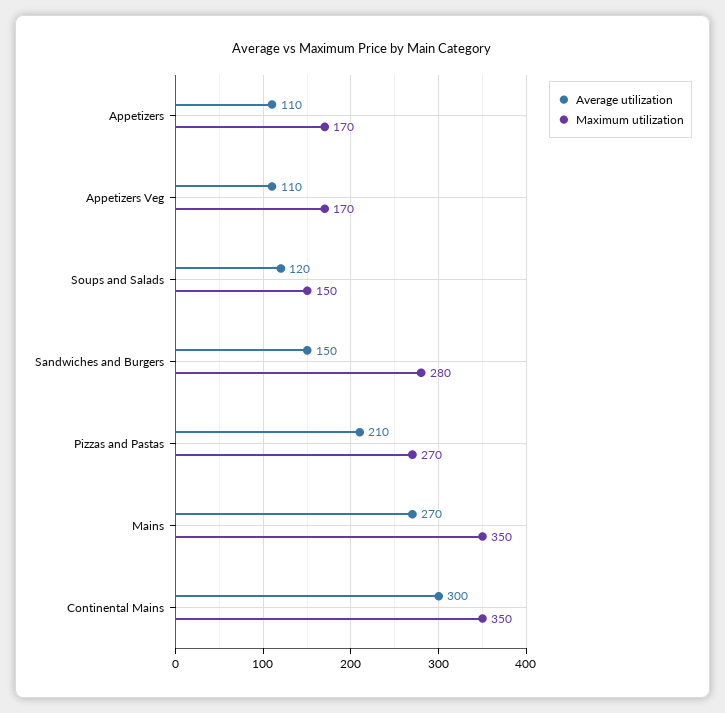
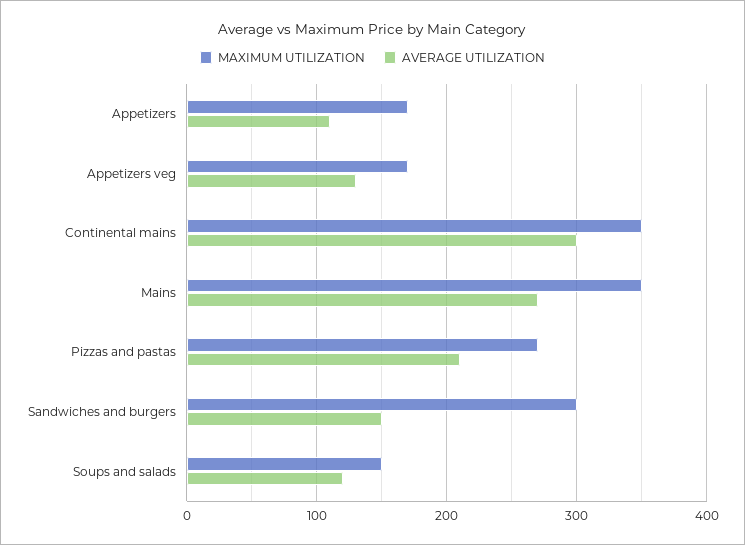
  {
    "Average utilization": {
      "Appetizers": 110,
-     "Appetizers Veg": 110,
+     "Appetizers Veg": 130,
      "Soups and Salads": 120,
      "Sandwiches and Burgers": 150,
      "Pizzas and Pastas": 210,
      "Mains": 270,
      "Continental Mains": 300
    },
    "Maximum utilization": {
      "Appetizers": 170,
      "Appetizers Veg": 170,
      "Soups and Salads": 150,
-     "Sandwiches and Burgers": 280,
+     "Sandwiches and Burgers": 300,
      "Pizzas and Pastas": 270,
      "Mains": 350,
      "Continental Mains": 350
    }
  }

